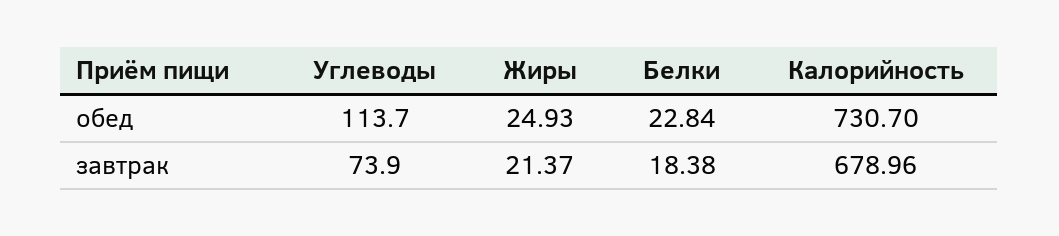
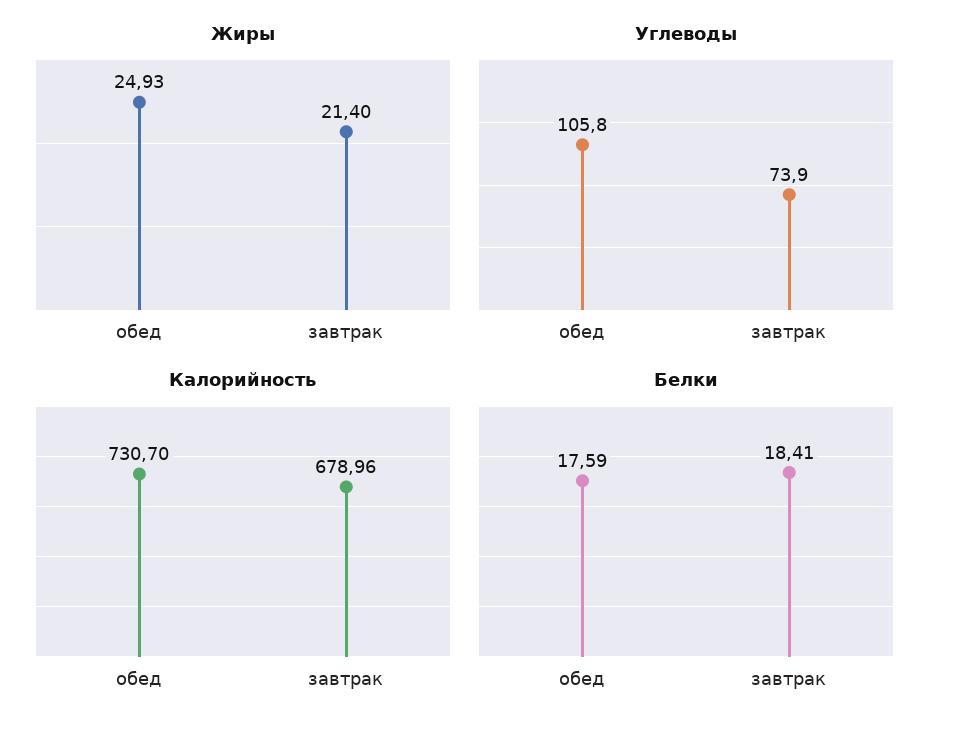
  {
    "Углеводы": {
-     "обед": 113.7,
+     "обед": 105.8,
      "завтрак": 73.9
    },
    "Жиры": {
      "обед": 24.93,
-     "завтрак": 21.37
+     "завтрак": 21.4
    },
    "Белки": {
-     "обед": 22.84,
+     "обед": 17.59,
-     "завтрак": 18.38
+     "завтрак": 18.41
    },
    "Калорийность": {
      "обед": 730.7,
      "завтрак": 678.96
    }
  }

